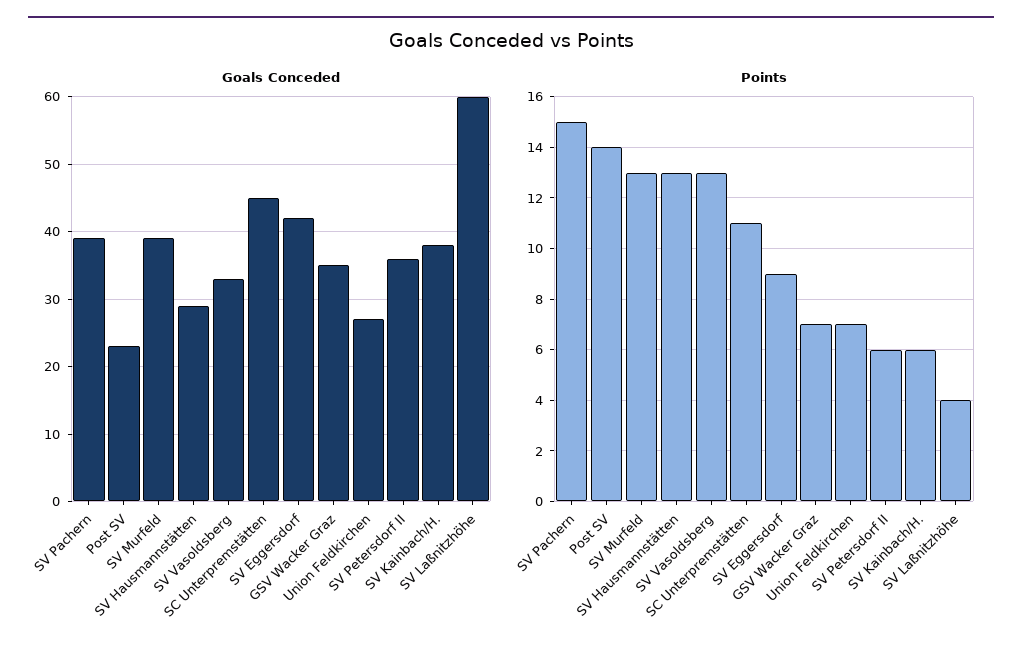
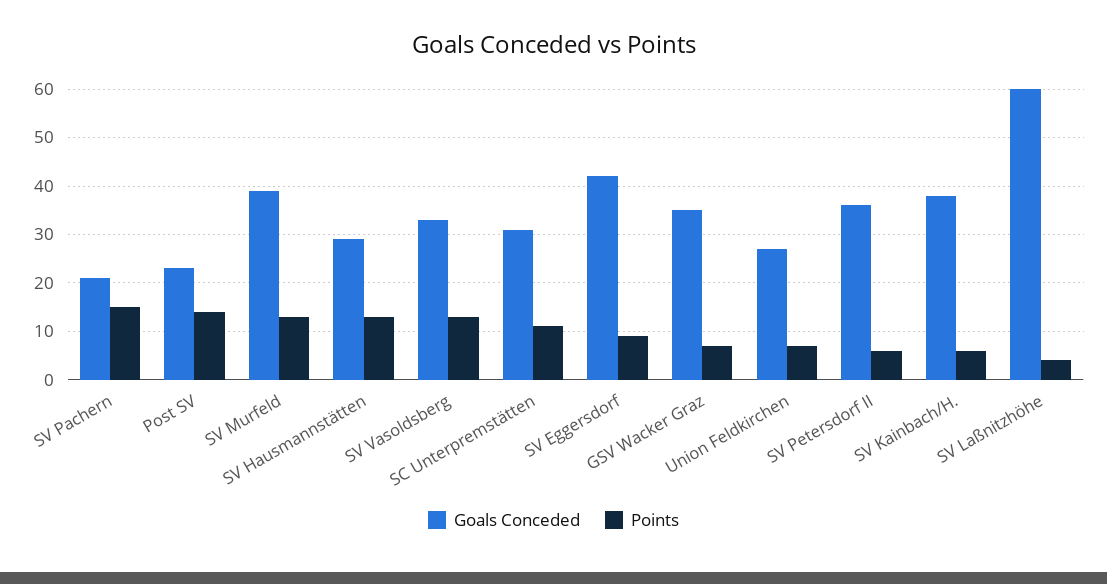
  {
    "Goals Conceded": {
-     "SV Pachern": 39,
+     "SV Pachern": 20,
      "Post SV": 23,
      "SV Murfeld": 39,
      "SV Hausmannstätten": 29,
      "SV Vasoldsberg": 33,
-     "SC Unterpremstätten": 45,
+     "SC Unterpremstätten": 30,
      "SV Eggersdorf": 42,
      "GSV Wacker Graz": 35,
      "Union Feldkirchen": 27,
      "SV Petersdorf II": 36,
      "SV Kainbach/H.": 38,
      "SV Laßnitzhöhe": 60
    },
    "Points": {
      "SV Pachern": 15,
      "Post SV": 14,
      "SV Murfeld": 13,
      "SV Hausmannstätten": 13,
      "SV Vasoldsberg": 13,
      "SC Unterpremstätten": 11,
      "SV Eggersdorf": 9,
      "GSV Wacker Graz": 7,
      "Union Feldkirchen": 7,
      "SV Petersdorf II": 6,
      "SV Kainbach/H.": 6,
      "SV Laßnitzhöhe": 4
    }
  }

